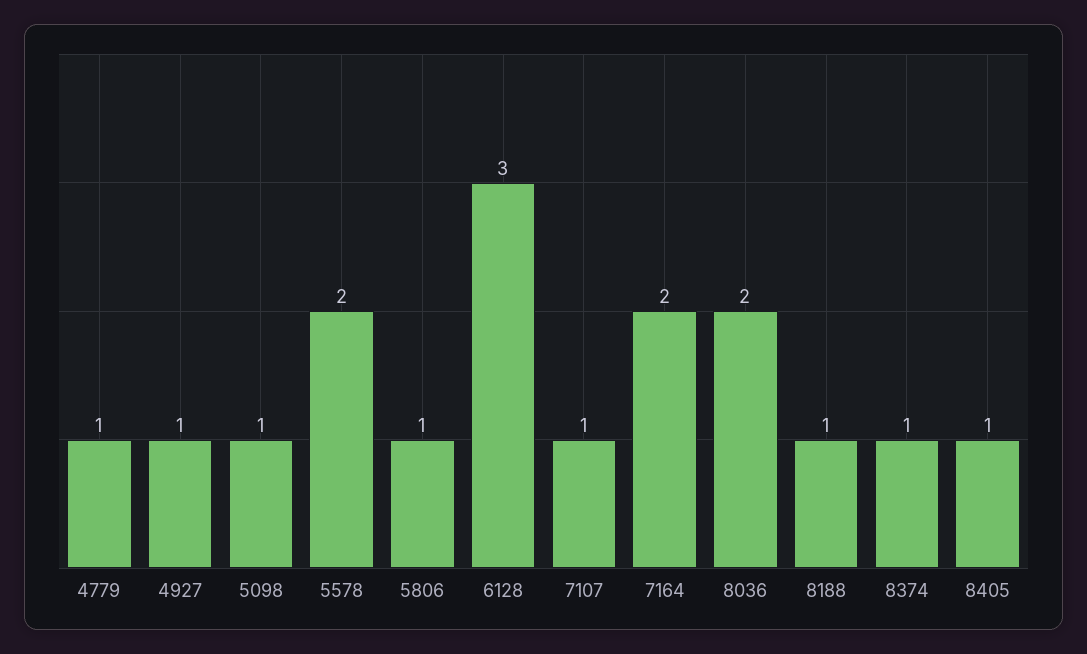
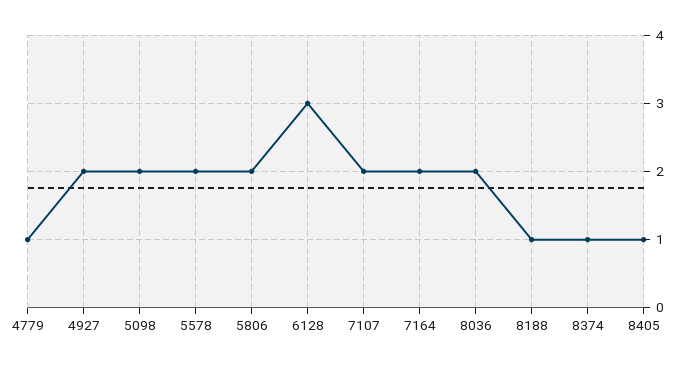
  {
    "4779": 1,
-   "4927": 1,
+   "4927": 2,
-   "5098": 1,
+   "5098": 2,
    "5578": 2,
-   "5806": 1,
+   "5806": 2,
    "6128": 3,
-   "7107": 1,
+   "7107": 2,
    "7164": 2,
    "8036": 2,
    "8188": 1,
    "8374": 1,
    "8405": 1
  }

